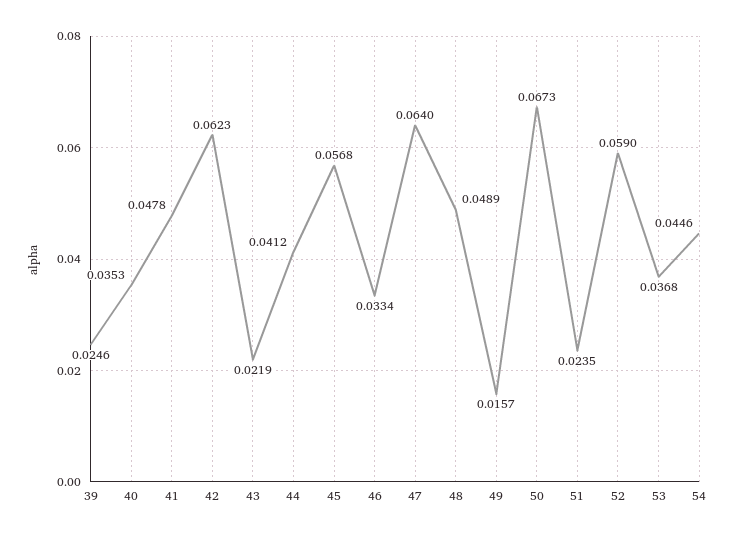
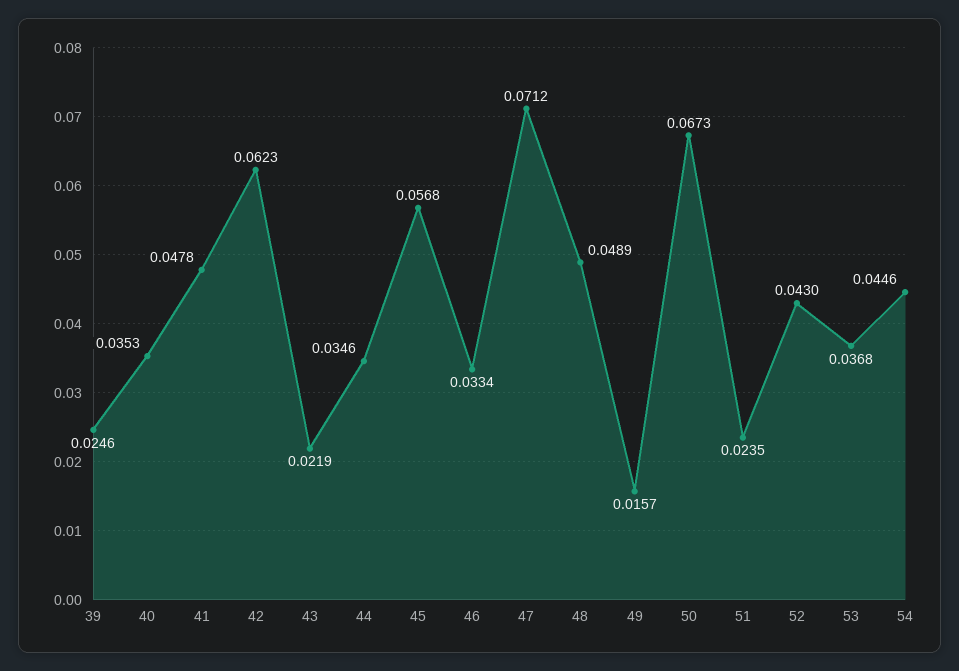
  {
    "39": 0.0246,
    "40": 0.0353,
    "41": 0.0478,
    "42": 0.0623,
    "43": 0.0219,
-   "44": 0.0412,
+   "44": 0.0346,
    "45": 0.0568,
    "46": 0.0334,
-   "47": 0.064,
+   "47": 0.0712,
    "48": 0.0489,
    "49": 0.0157,
    "50": 0.0673,
    "51": 0.0235,
-   "52": 0.059,
+   "52": 0.043,
    "53": 0.0368,
    "54": 0.0446
  }

